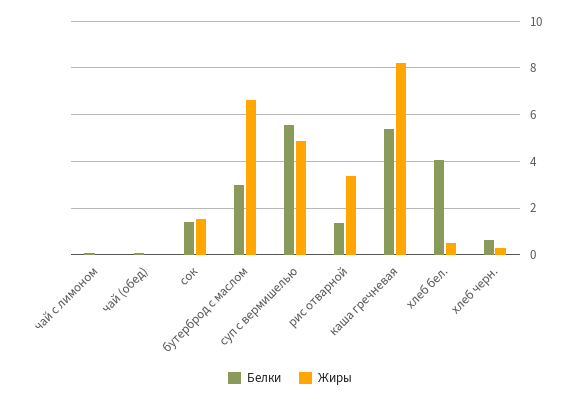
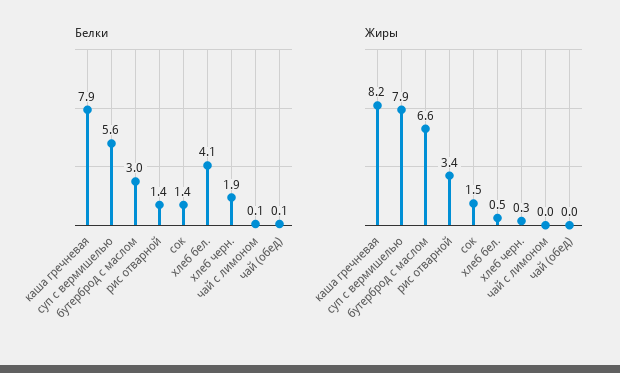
  {
    "Белки": {
      "чай с лимоном": 0.1,
      "чай (обед)": 0.1,
      "сок": 1.4,
      "бутерброд с маслом": 3,
      "суп с вермишелью": 5.6,
      "рис отварной": 1.4,
-     "каша гречневая": 5.5,
+     "каша гречневая": 7.9,
      "хлеб бел.": 4.1,
-     "хлеб черн.": 0.5
+     "хлеб черн.": 1.9
    },
    "Жиры": {
      "чай с лимоном": 0,
      "чай (обед)": 0,
      "сок": 1.5,
      "бутерброд с маслом": 6.6,
-     "суп с вермишелью": 5,
+     "суп с вермишелью": 7.9,
      "рис отварной": 3.4,
      "каша гречневая": 8.2,
      "хлеб бел.": 0.5,
      "хлеб черн.": 0.3
    }
  }

